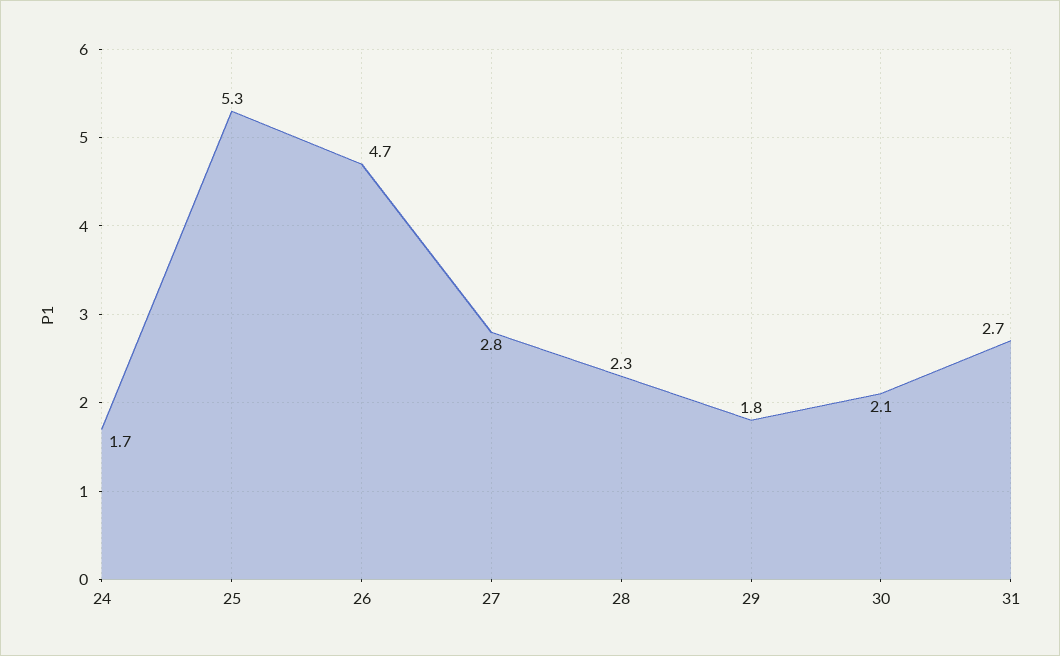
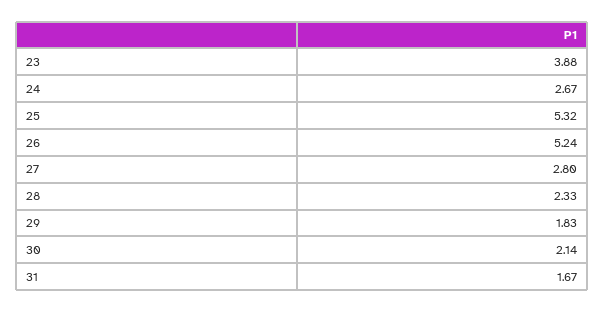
  {
-   "24": 1.7,
+   "24": 2.67,
    "25": 5.32,
-   "26": 4.7,
+   "26": 5.24,
    "27": 2.8,
    "28": 2.33,
    "29": 1.83,
    "30": 2.14,
-   "31": 2.7
+   "31": 1.67,
+   "23": 3.88
  }

